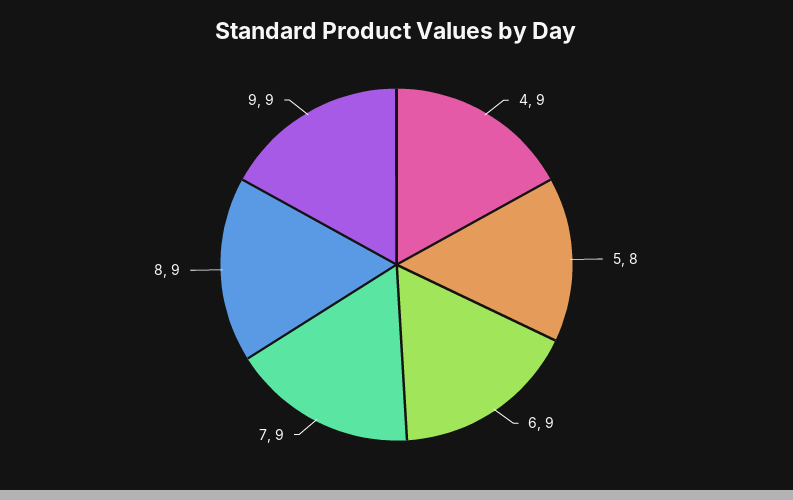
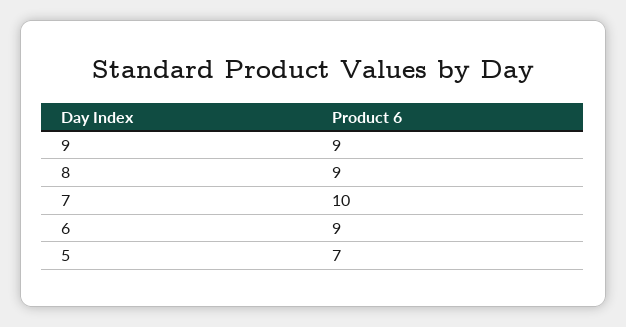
  {
-   "4": 9,
-   "5": 8,
+   "5": 7,
    "6": 9,
-   "7": 9,
+   "7": 10,
    "8": 9,
    "9": 9
  }

